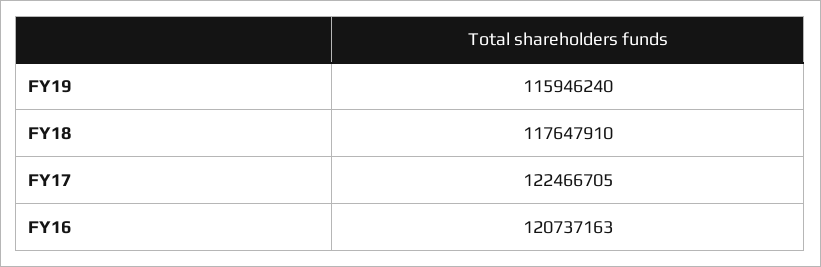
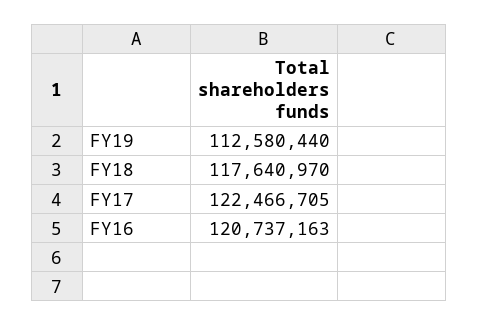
  {
-   "FY19": 115946240,
+   "FY19": 112580440,
-   "FY18": 117647910,
+   "FY18": 117640970,
    "FY17": 122466705,
    "FY16": 120737163
  }

